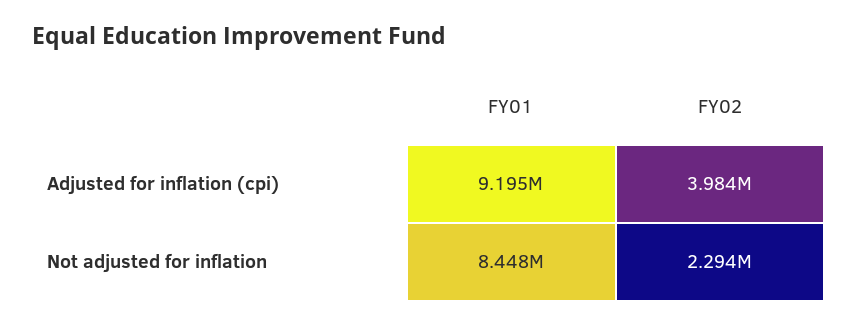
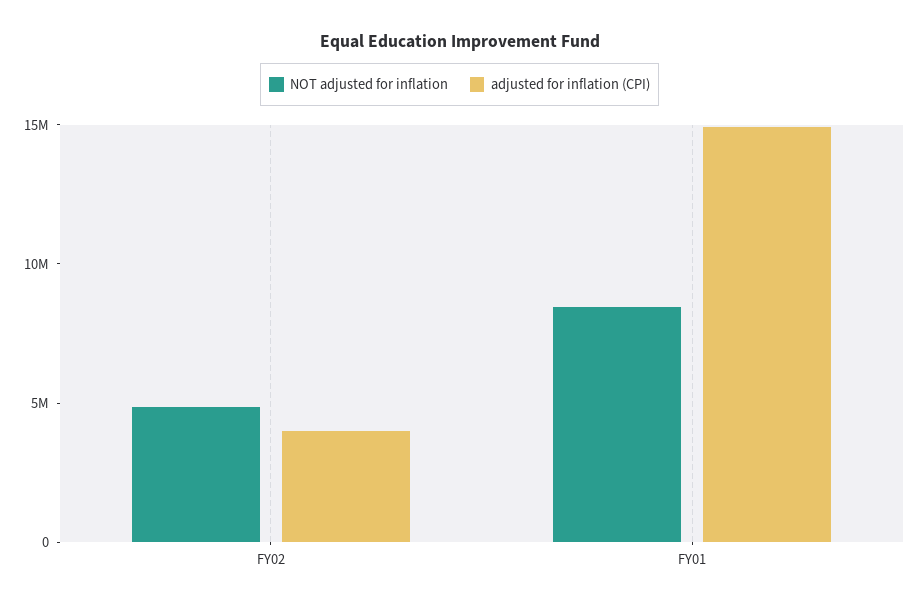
  {
    "Adjusted for inflation (cpi)": {
-     "FY01": 9195000,
+     "FY01": 15000000,
      "FY02": 3984000
    },
    "Not adjusted for inflation": {
      "FY01": 8448000,
-     "FY02": 2294000
+     "FY02": 5000000
    }
  }

